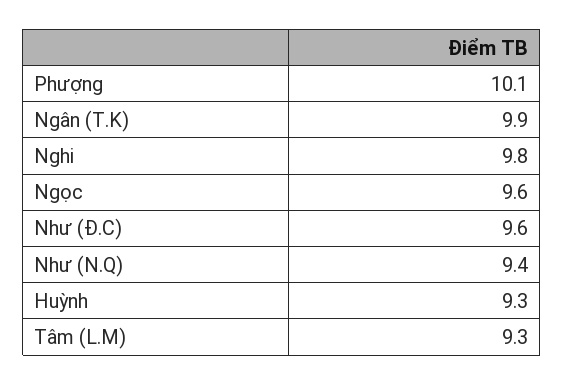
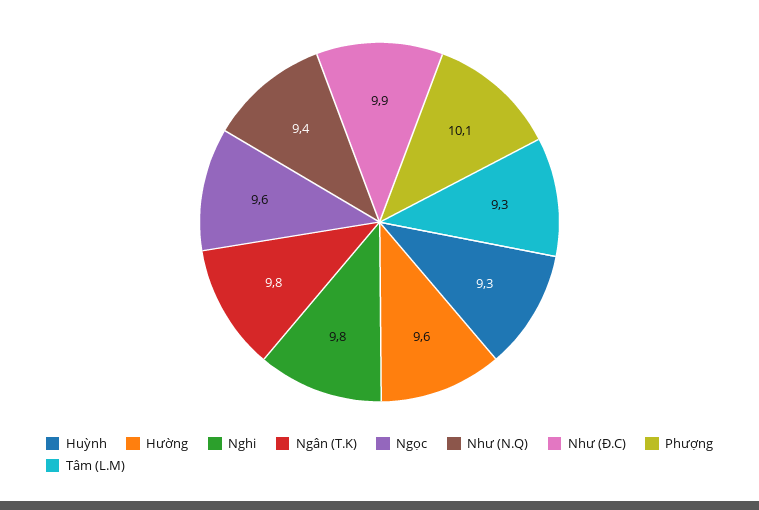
  {
    "Phượng": 10.1,
-   "Ngân (T.K)": 9.9,
+   "Ngân (T.K)": 9.8,
    "Nghi": 9.8,
    "Ngọc": 9.6,
-   "Như (Đ.C)": 9.6,
+   "Như (Đ.C)": 9.9,
    "Như (N.Q)": 9.4,
    "Huỳnh": 9.3,
-   "Tâm (L.M)": 9.3
+   "Tâm (L.M)": 9.3,
+   "Hường": 9.6
  }

